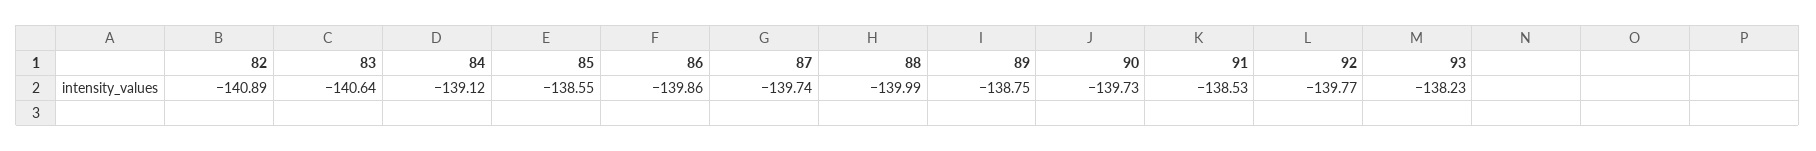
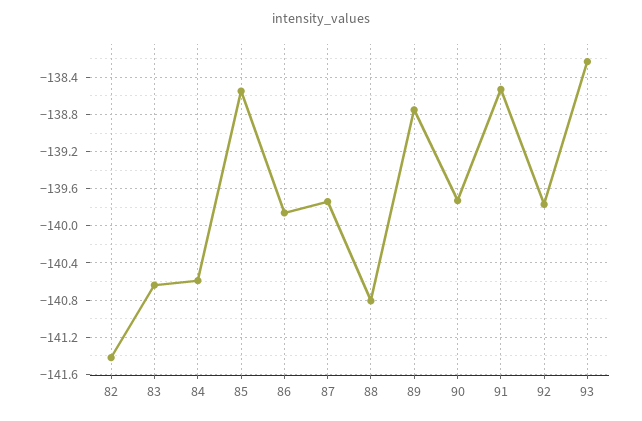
  {
-   "82": -140.89,
+   "82": -141.4,
    "83": -140.64,
-   "84": -139.12,
+   "84": -140.6,
    "85": -138.55,
    "86": -139.86,
    "87": -139.74,
-   "88": -139.99,
+   "88": -140.8,
    "89": -138.75,
    "90": -139.73,
    "91": -138.53,
    "92": -139.77,
    "93": -138.23
  }

